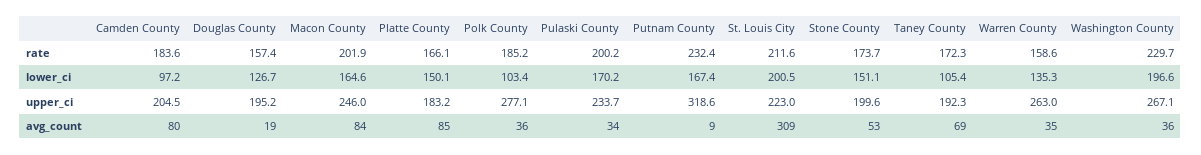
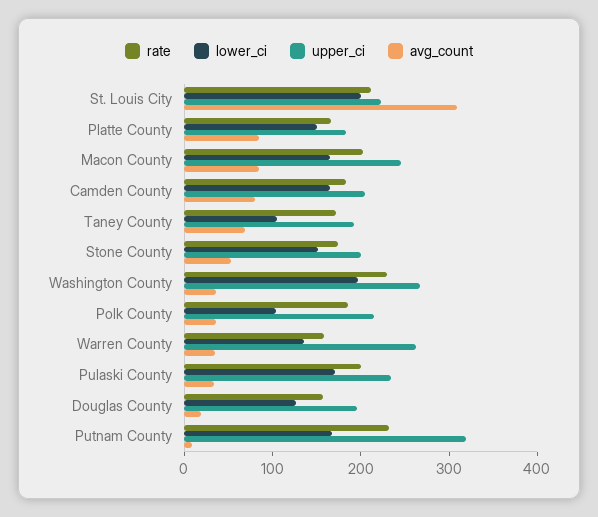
  {
    "rate": {
      "Camden County": 183.6,
      "Douglas County": 157.4,
      "Macon County": 201.9,
      "Platte County": 166.1,
      "Polk County": 185.2,
      "Pulaski County": 200.2,
      "Putnam County": 232.4,
      "St. Louis City": 211.6,
      "Stone County": 173.7,
      "Taney County": 172.3,
      "Warren County": 158.6,
      "Washington County": 229.7
    },
    "lower_ci": {
-     "Camden County": 97.2,
+     "Camden County": 160,
      "Douglas County": 126.7,
      "Macon County": 164.6,
      "Platte County": 150.1,
      "Polk County": 103.4,
      "Pulaski County": 170.2,
      "Putnam County": 167.4,
      "St. Louis City": 200.5,
      "Stone County": 151.1,
      "Taney County": 105.4,
      "Warren County": 135.3,
      "Washington County": 196.6
    },
    "upper_ci": {
      "Camden County": 204.5,
      "Douglas County": 195.2,
      "Macon County": 246,
      "Platte County": 183.2,
-     "Polk County": 277.1,
+     "Polk County": 220,
      "Pulaski County": 233.7,
      "Putnam County": 318.6,
      "St. Louis City": 223,
      "Stone County": 199.6,
      "Taney County": 192.3,
      "Warren County": 263,
      "Washington County": 267.1
    },
    "avg_count": {
      "Camden County": 80,
      "Douglas County": 19,
      "Macon County": 84,
      "Platte County": 85,
      "Polk County": 36,
      "Pulaski County": 34,
      "Putnam County": 9,
      "St. Louis City": 309,
      "Stone County": 53,
      "Taney County": 69,
      "Warren County": 35,
      "Washington County": 36
    }
  }

